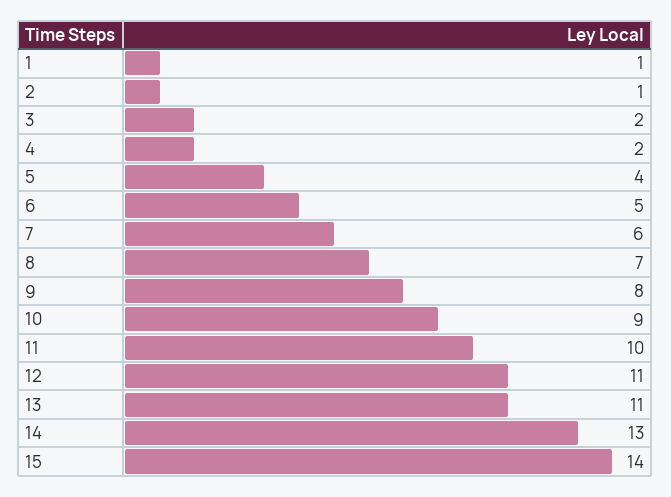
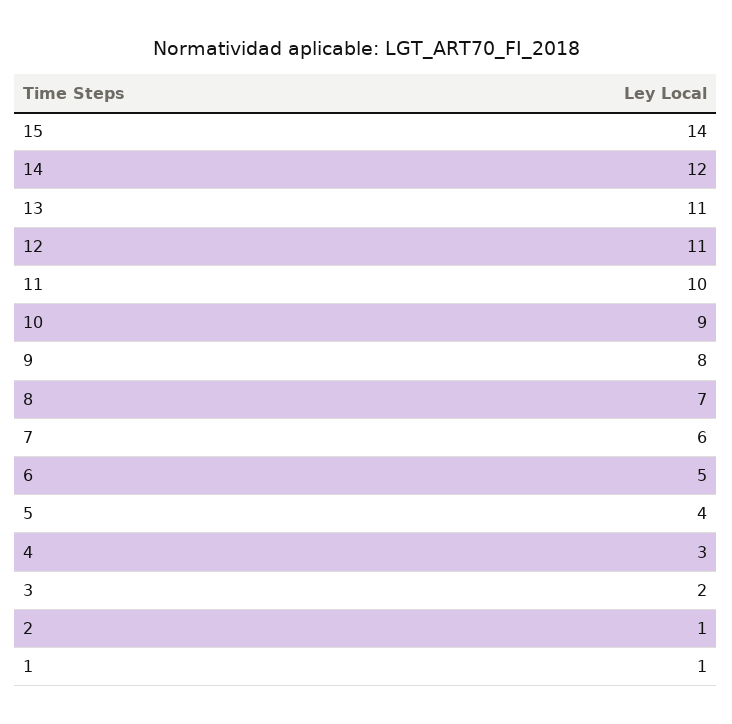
  {
    "1": 1,
    "2": 1,
    "3": 2,
-   "4": 2,
+   "4": 3,
    "5": 4,
    "6": 5,
    "7": 6,
    "8": 7,
    "9": 8,
    "10": 9,
    "11": 10,
    "12": 11,
    "13": 11,
-   "14": 13,
+   "14": 12,
    "15": 14
  }

